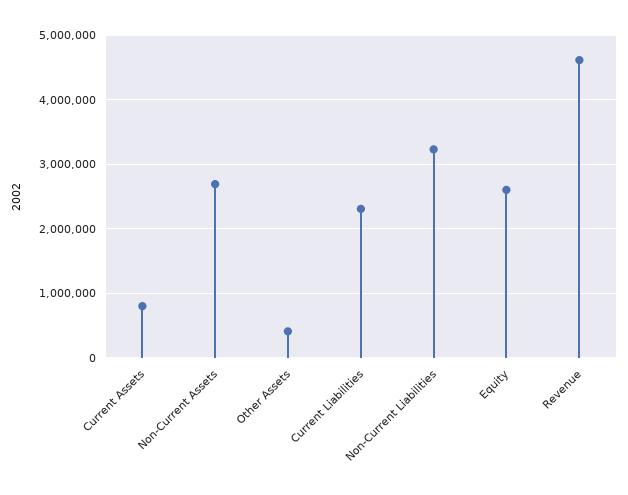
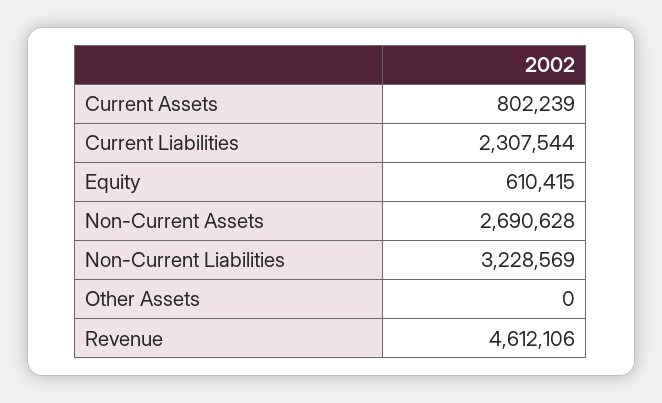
  {
    "Current Assets": 802239,
    "Non-Current Assets": 2690628,
-   "Other Assets": 400000,
+   "Other Assets": 0,
    "Current Liabilities": 2307544,
    "Non-Current Liabilities": 3228569,
-   "Equity": 2600000,
+   "Equity": 610415,
    "Revenue": 4612106
  }

